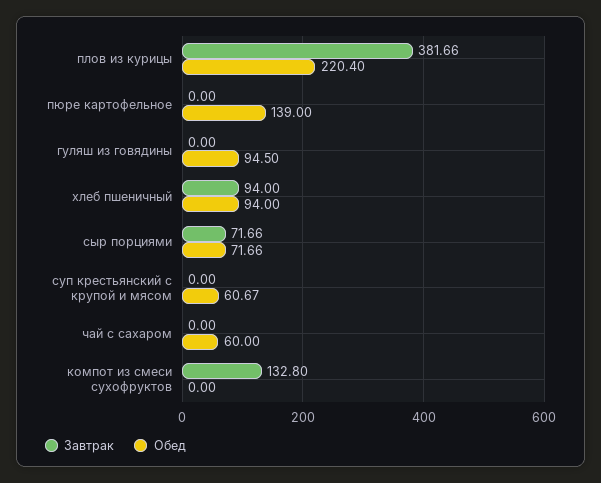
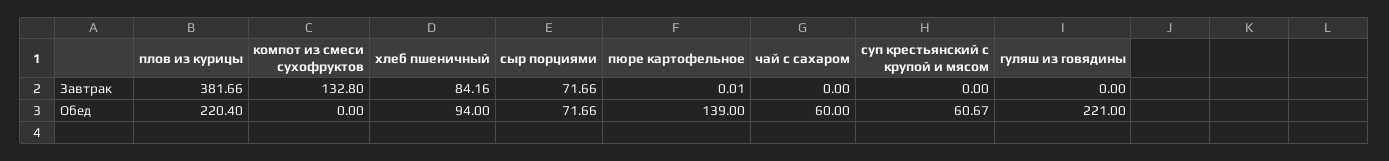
  {
    "Завтрак": {
      "плов из курицы": 381.66,
-     "пюре картофельное": 0,
+     "пюре картофельное": 0.01,
      "гуляш из говядины": 0,
-     "хлеб пшеничный": 94,
+     "хлеб пшеничный": 84.16,
      "сыр порциями": 71.66,
      "суп крестьянский с крупой и мясом": 0,
      "чай с сахаром": 0,
      "компот из смеси сухофруктов": 132.8
    },
    "Обед": {
      "плов из курицы": 220.4,
      "пюре картофельное": 139,
-     "гуляш из говядины": 94.5,
+     "гуляш из говядины": 221,
      "хлеб пшеничный": 94,
      "сыр порциями": 71.66,
      "суп крестьянский с крупой и мясом": 60.67,
      "чай с сахаром": 60,
      "компот из смеси сухофруктов": 0
    }
  }

